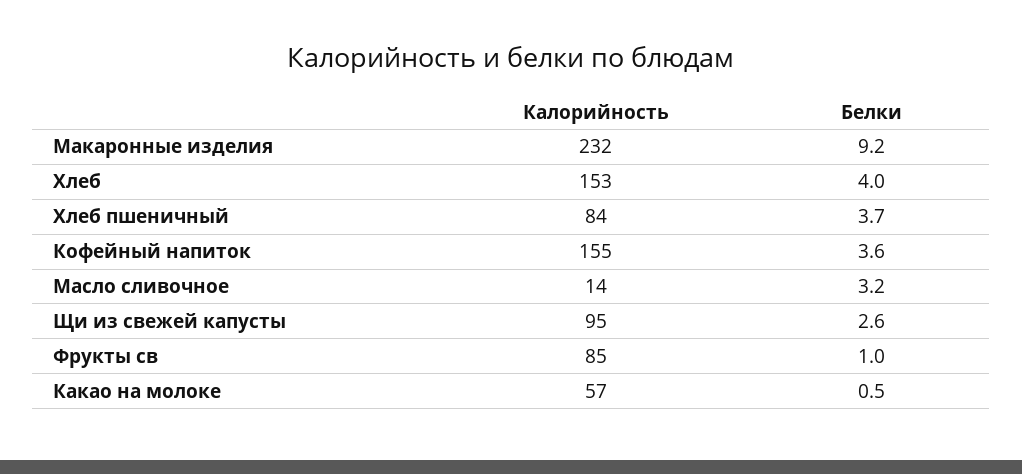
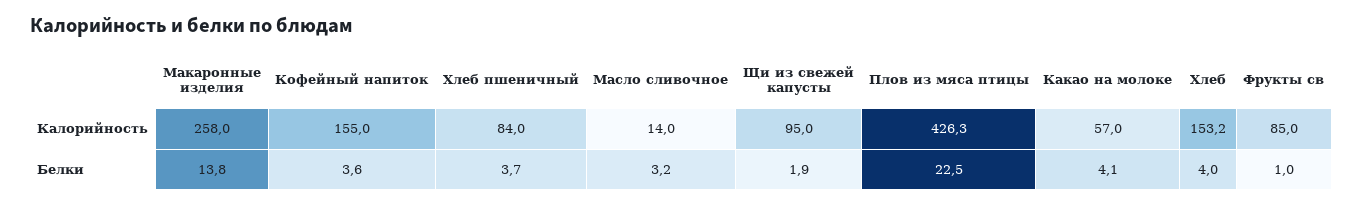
  {
    "Калорийность": {
-     "Макаронные изделия": 232,
+     "Макаронные изделия": 258,
      "Хлеб": 153.2,
      "Хлеб пшеничный": 84,
      "Кофейный напиток": 155,
      "Масло сливочное": 14,
      "Щи из свежей капусты": 95,
      "Фрукты св": 85,
-     "Какао на молоке": 57
+     "Какао на молоке": 57,
+     "Плов из мяса птицы": 426.3
    },
    "Белки": {
-     "Макаронные изделия": 9.2,
+     "Макаронные изделия": 13.8,
      "Хлеб": 4,
      "Хлеб пшеничный": 3.7,
      "Кофейный напиток": 3.6,
      "Масло сливочное": 3.2,
-     "Щи из свежей капусты": 2.6,
+     "Щи из свежей капусты": 1.9,
      "Фрукты св": 1,
-     "Какао на молоке": 0.5
+     "Какао на молоке": 4.1,
+     "Плов из мяса птицы": 22.5
    }
  }

